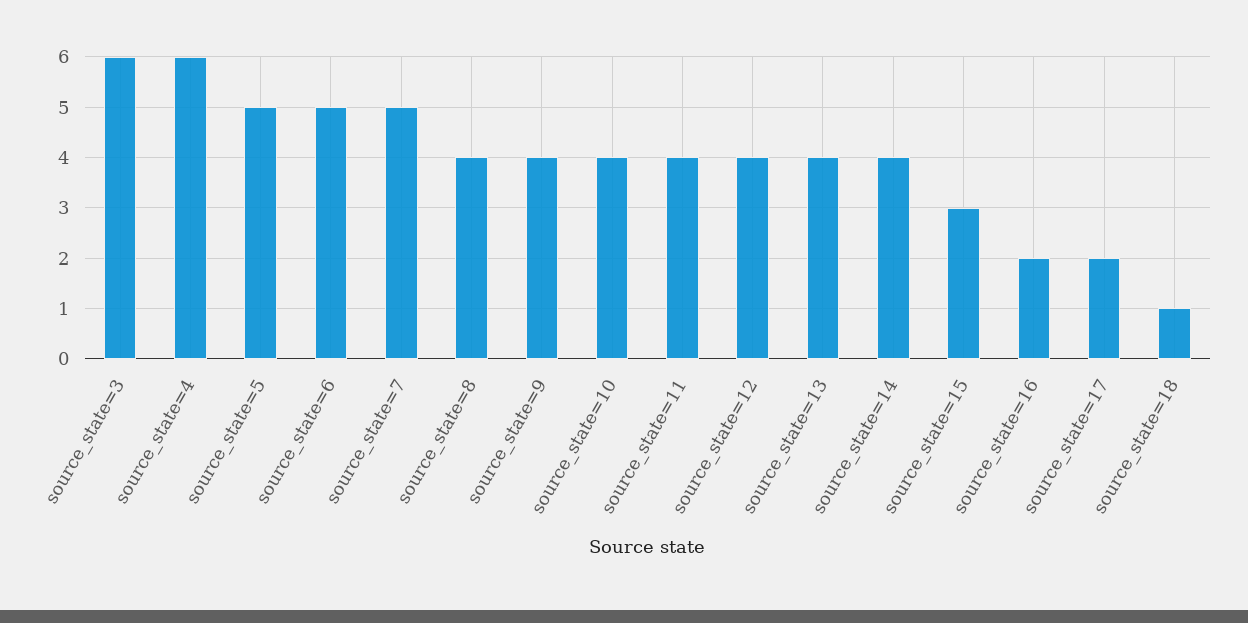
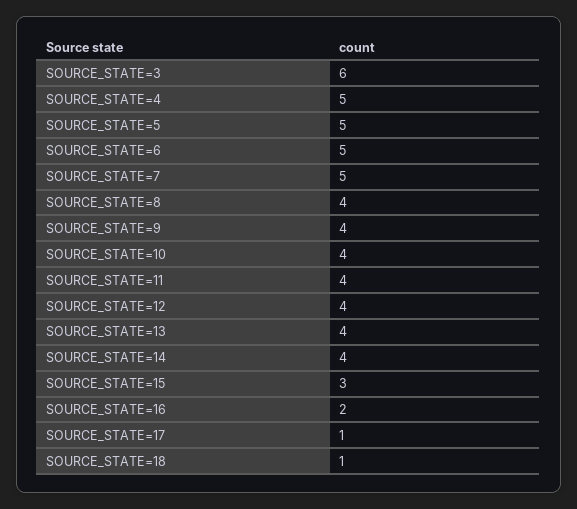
  {
    "source_state=3": 6,
-   "source_state=4": 6,
+   "source_state=4": 5,
    "source_state=5": 5,
    "source_state=6": 5,
    "source_state=7": 5,
    "source_state=8": 4,
    "source_state=9": 4,
    "source_state=10": 4,
    "source_state=11": 4,
    "source_state=12": 4,
    "source_state=13": 4,
    "source_state=14": 4,
    "source_state=15": 3,
    "source_state=16": 2,
-   "source_state=17": 2,
+   "source_state=17": 1,
    "source_state=18": 1
  }

